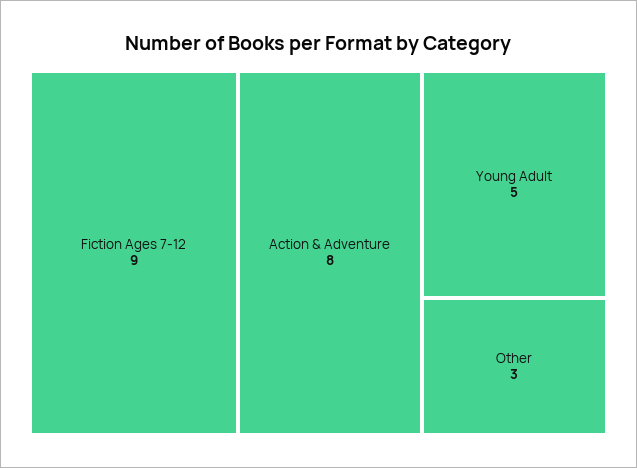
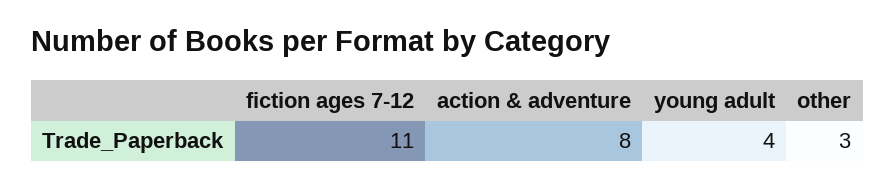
  {
-   "Fiction Ages 7-12": 9,
+   "Fiction Ages 7-12": 11,
    "Action & Adventure": 8,
-   "Young Adult": 5,
+   "Young Adult": 4,
    "Other": 3
  }

